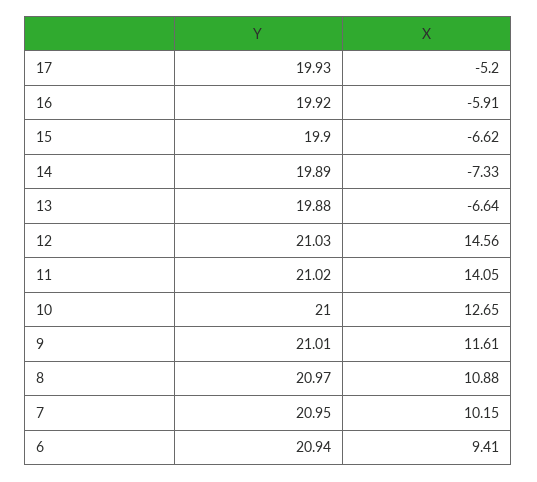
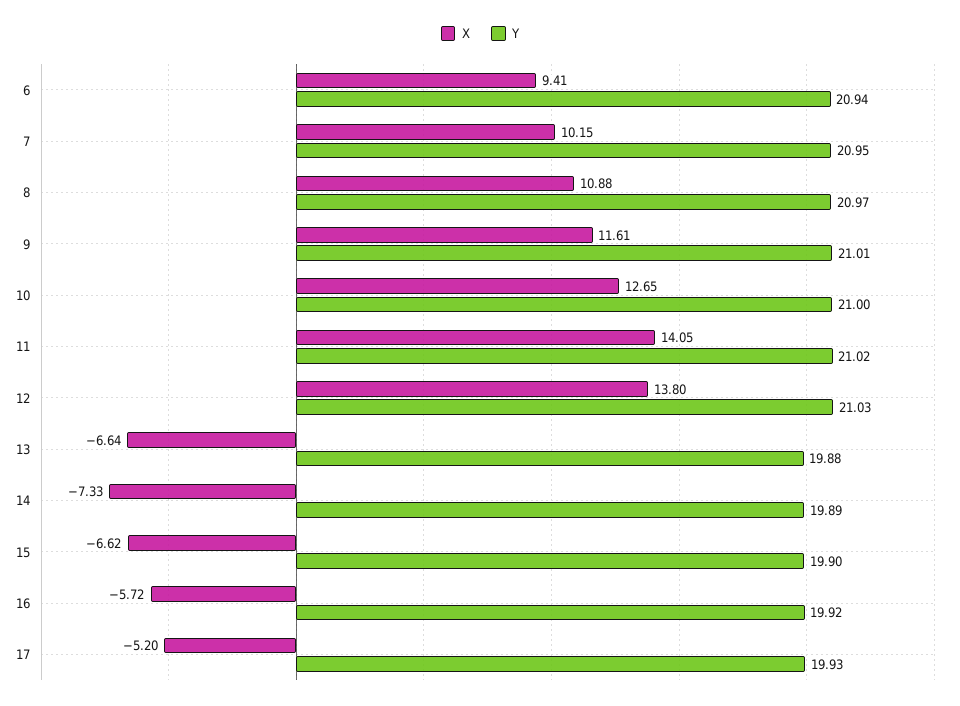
  {
    "Y": {
      "17": 19.93,
      "16": 19.92,
      "15": 19.9,
      "14": 19.89,
      "13": 19.88,
      "12": 21.03,
      "11": 21.02,
      "10": 21,
      "9": 21.01,
      "8": 20.97,
      "7": 20.95,
      "6": 20.94
    },
    "X": {
      "17": -5.2,
-     "16": -5.91,
+     "16": -5.72,
      "15": -6.62,
      "14": -7.33,
      "13": -6.64,
-     "12": 14.56,
+     "12": 13.8,
      "11": 14.05,
      "10": 12.65,
      "9": 11.61,
      "8": 10.88,
      "7": 10.15,
      "6": 9.41
    }
  }

